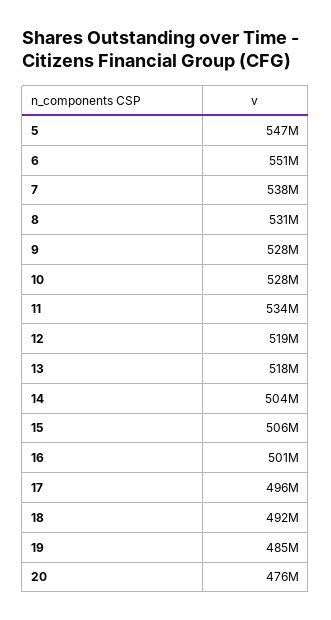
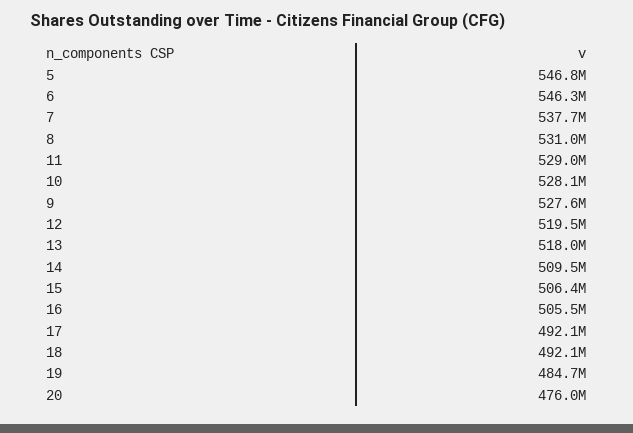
  {
    "5": 546800000,
-   "6": 551000000,
+   "6": 546300000,
    "7": 537700000,
    "8": 531000000,
    "9": 527600000,
    "10": 528100000,
-   "11": 534000000,
+   "11": 529000000,
    "12": 519500000,
    "13": 518000000,
-   "14": 504000000,
+   "14": 509500000,
    "15": 506400000,
-   "16": 501000000,
+   "16": 505500000,
-   "17": 496000000,
+   "17": 492100000,
    "18": 492100000,
    "19": 484700000,
    "20": 476000000
  }

